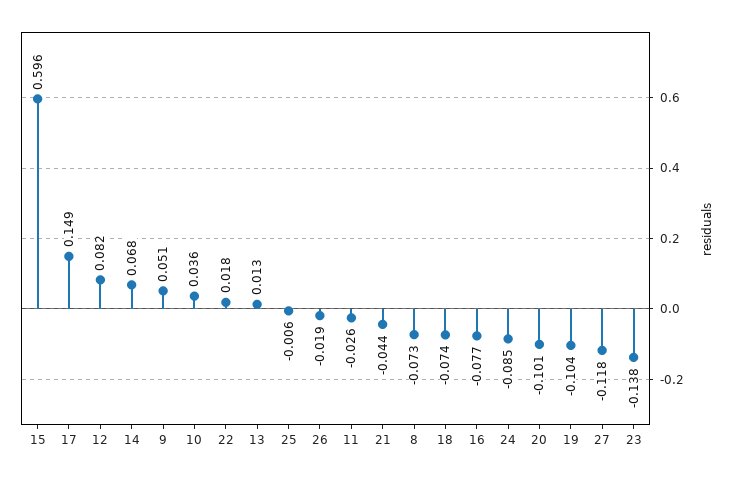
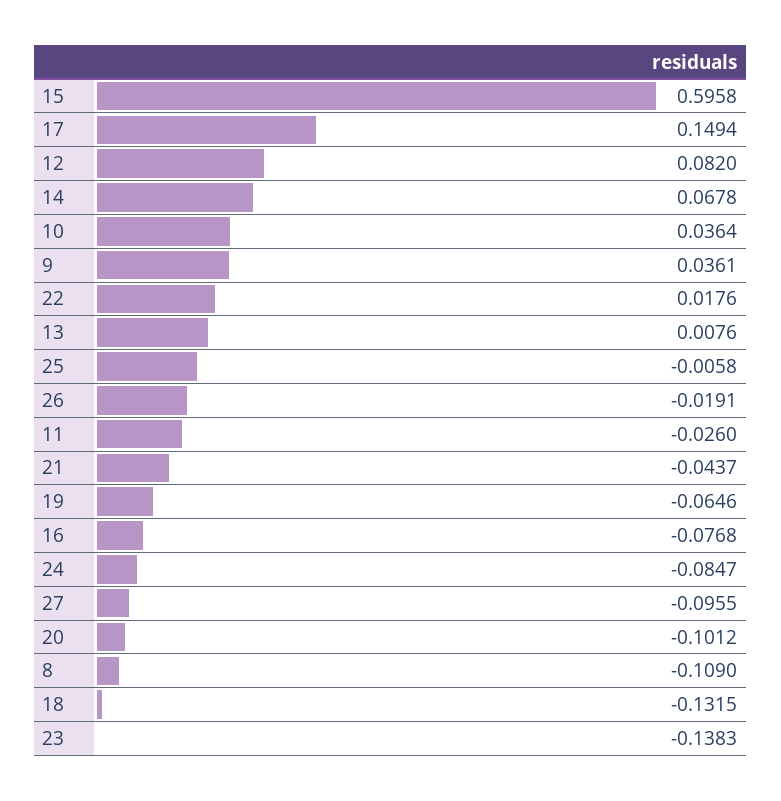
  {
    "15": 0.5958,
    "17": 0.1494,
    "12": 0.082,
    "14": 0.0678,
-   "9": 0.051,
+   "9": 0.0361,
    "10": 0.0364,
    "22": 0.0176,
-   "13": 0.013,
+   "13": 0.0076,
    "25": -0.0058,
    "26": -0.0191,
    "11": -0.026,
    "21": -0.0437,
-   "8": -0.073,
+   "8": -0.109,
-   "18": -0.074,
+   "18": -0.1315,
    "16": -0.0768,
    "24": -0.0847,
    "20": -0.1012,
-   "19": -0.104,
+   "19": -0.0646,
-   "27": -0.118,
+   "27": -0.0955,
    "23": -0.1383
  }

